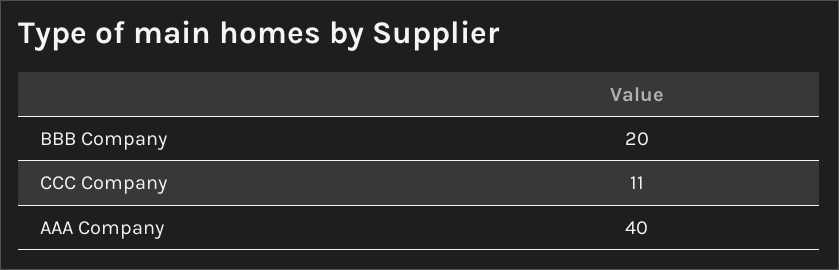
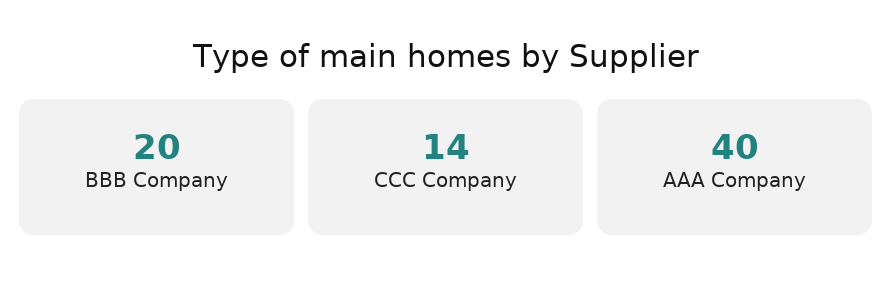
  {
    "BBB Company": 20,
-   "CCC Company": 11,
+   "CCC Company": 14,
    "AAA Company": 40
  }

